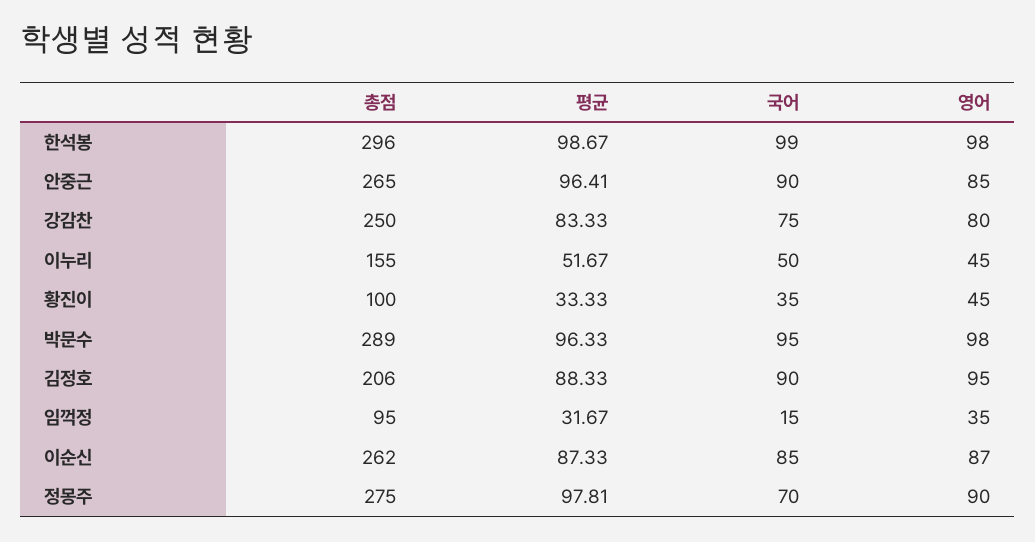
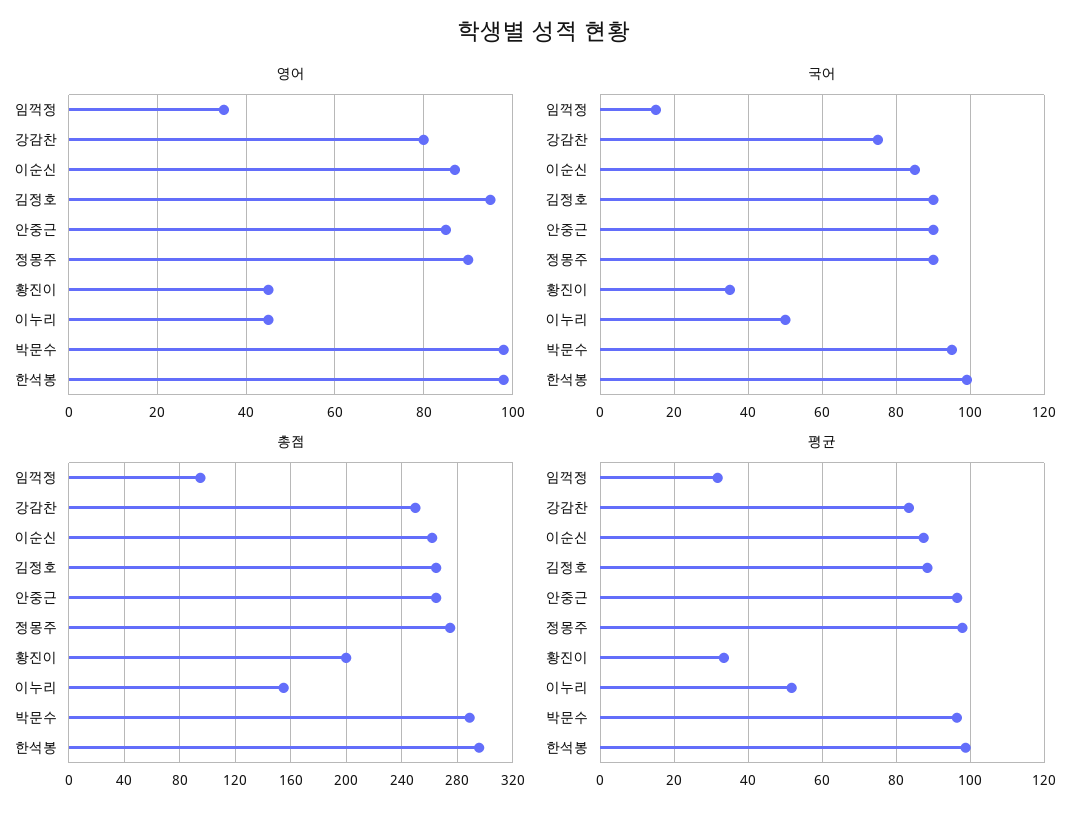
  {
    "총점": {
      "한석봉": 296,
      "안중근": 265,
      "강감찬": 250,
      "이누리": 155,
-     "황진이": 100,
+     "황진이": 200,
      "박문수": 289,
-     "김정호": 206,
+     "김정호": 265,
      "임꺽정": 95,
      "이순신": 262,
      "정몽주": 275
    },
    "평균": {
      "한석봉": 98.67,
      "안중근": 96.41,
      "강감찬": 83.33,
      "이누리": 51.67,
      "황진이": 33.33,
      "박문수": 96.33,
      "김정호": 88.33,
      "임꺽정": 31.67,
      "이순신": 87.33,
      "정몽주": 97.81
    },
    "국어": {
      "한석봉": 99,
      "안중근": 90,
      "강감찬": 75,
      "이누리": 50,
      "황진이": 35,
      "박문수": 95,
      "김정호": 90,
      "임꺽정": 15,
      "이순신": 85,
-     "정몽주": 70
+     "정몽주": 90
    },
    "영어": {
      "한석봉": 98,
      "안중근": 85,
      "강감찬": 80,
      "이누리": 45,
      "황진이": 45,
      "박문수": 98,
      "김정호": 95,
      "임꺽정": 35,
      "이순신": 87,
      "정몽주": 90
    }
  }

